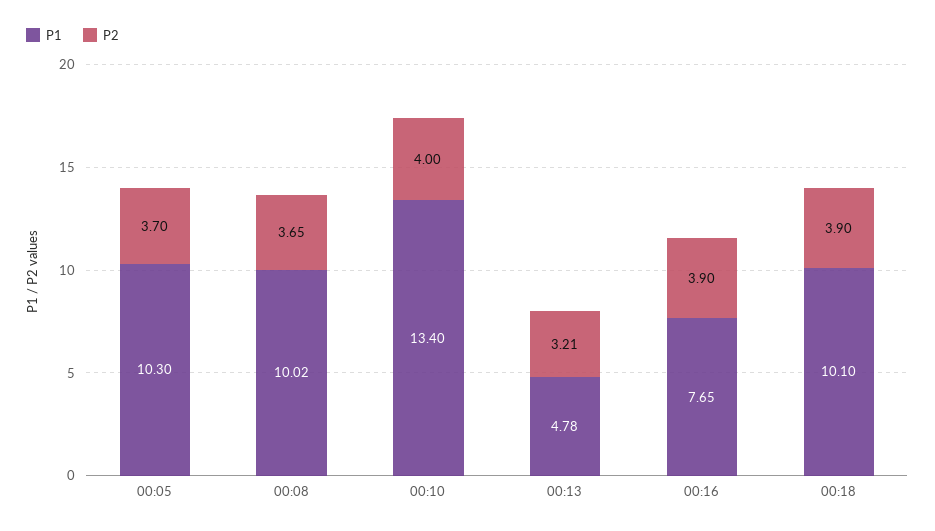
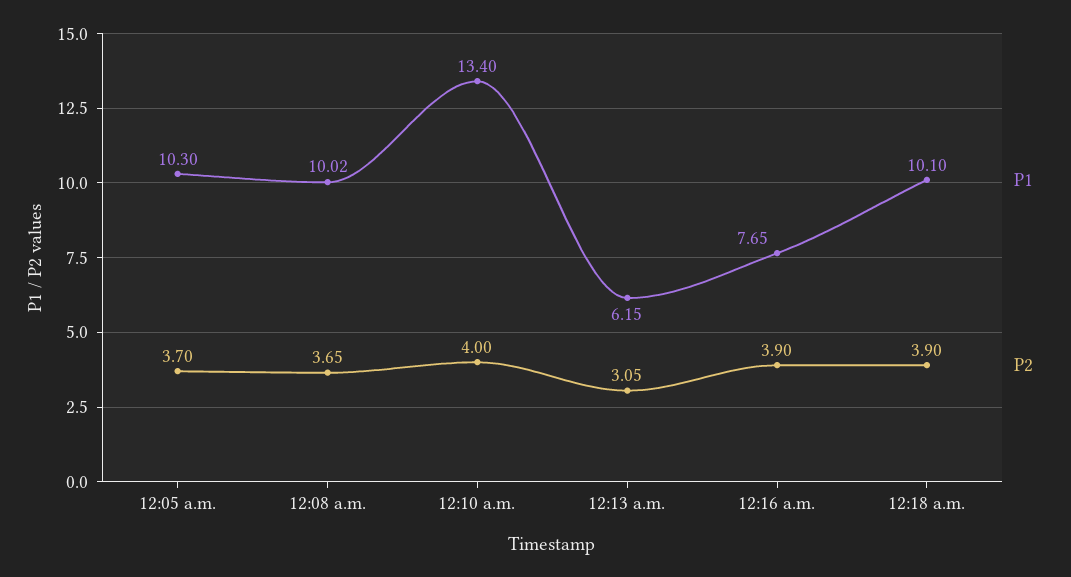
  {
    "P1": {
      "00:05": 10.3,
      "00:08": 10.02,
      "00:10": 13.4,
-     "00:13": 4.78,
+     "00:13": 6.15,
      "00:16": 7.65,
      "00:18": 10.1
    },
    "P2": {
      "00:05": 3.7,
      "00:08": 3.65,
      "00:10": 4,
-     "00:13": 3.21,
+     "00:13": 3.05,
      "00:16": 3.9,
      "00:18": 3.9
    }
  }

